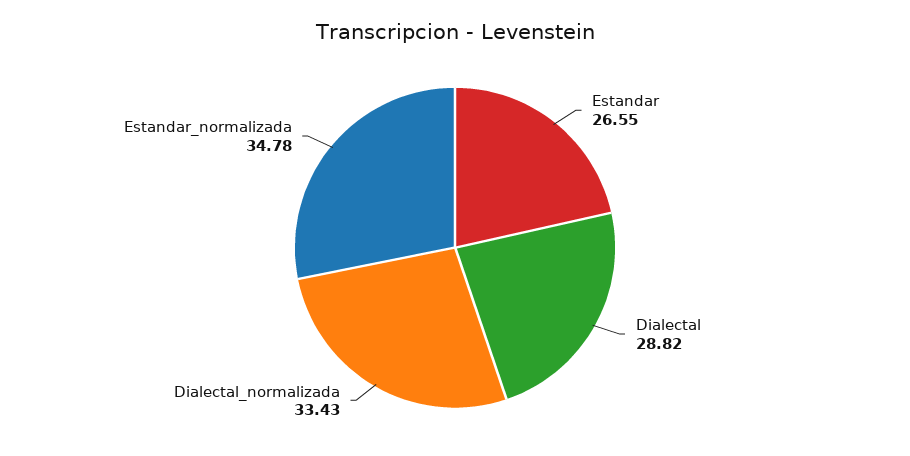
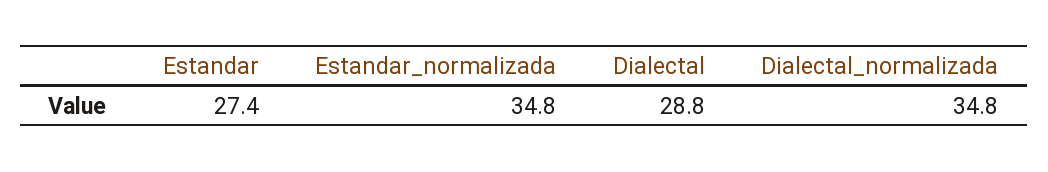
  {
-   "Estandar": 26.55,
+   "Estandar": 27.4,
    "Dialectal": 28.82,
-   "Dialectal_normalizada": 33.43,
+   "Dialectal_normalizada": 34.8,
    "Estandar_normalizada": 34.78
  }

